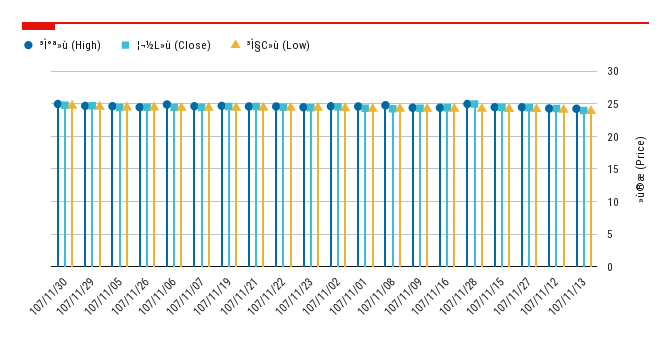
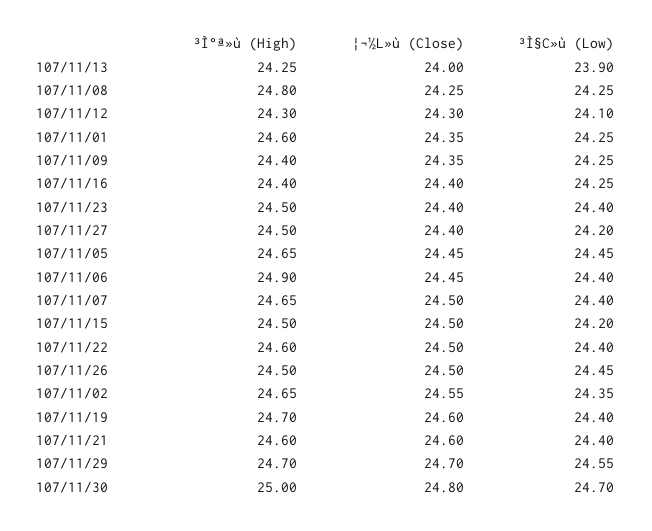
  {
    "³Ì°ª»ù (High)": {
      "107/11/30": 25,
      "107/11/29": 24.7,
      "107/11/05": 24.65,
      "107/11/26": 24.5,
      "107/11/06": 24.9,
      "107/11/07": 24.65,
      "107/11/19": 24.7,
      "107/11/21": 24.6,
      "107/11/22": 24.6,
      "107/11/23": 24.5,
      "107/11/02": 24.65,
      "107/11/01": 24.6,
      "107/11/08": 24.8,
      "107/11/09": 24.4,
      "107/11/16": 24.4,
-     "107/11/28": 25,
      "107/11/15": 24.5,
      "107/11/27": 24.5,
      "107/11/12": 24.3,
      "107/11/13": 24.25
    },
    "¦¬½L»ù (Close)": {
      "107/11/30": 24.8,
      "107/11/29": 24.7,
      "107/11/05": 24.45,
      "107/11/26": 24.5,
      "107/11/06": 24.45,
      "107/11/07": 24.5,
      "107/11/19": 24.6,
      "107/11/21": 24.6,
      "107/11/22": 24.5,
      "107/11/23": 24.4,
      "107/11/02": 24.55,
      "107/11/01": 24.35,
      "107/11/08": 24.25,
      "107/11/09": 24.35,
      "107/11/16": 24.4,
-     "107/11/28": 25,
      "107/11/15": 24.5,
      "107/11/27": 24.4,
      "107/11/12": 24.3,
      "107/11/13": 24
    },
    "³Ì§C»ù (Low)": {
      "107/11/30": 24.7,
      "107/11/29": 24.55,
      "107/11/05": 24.45,
      "107/11/26": 24.45,
      "107/11/06": 24.4,
      "107/11/07": 24.4,
      "107/11/19": 24.4,
      "107/11/21": 24.4,
      "107/11/22": 24.4,
      "107/11/23": 24.4,
      "107/11/02": 24.35,
      "107/11/01": 24.25,
      "107/11/08": 24.25,
      "107/11/09": 24.25,
      "107/11/16": 24.25,
-     "107/11/28": 24,
      "107/11/15": 24.2,
      "107/11/27": 24.2,
      "107/11/12": 24.1,
      "107/11/13": 23.9
    }
  }

